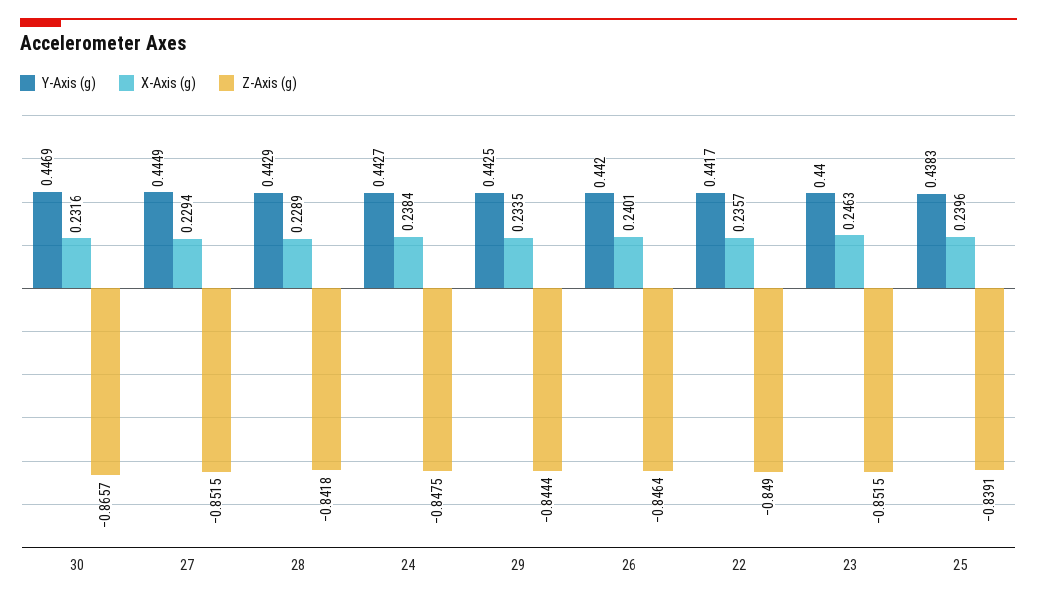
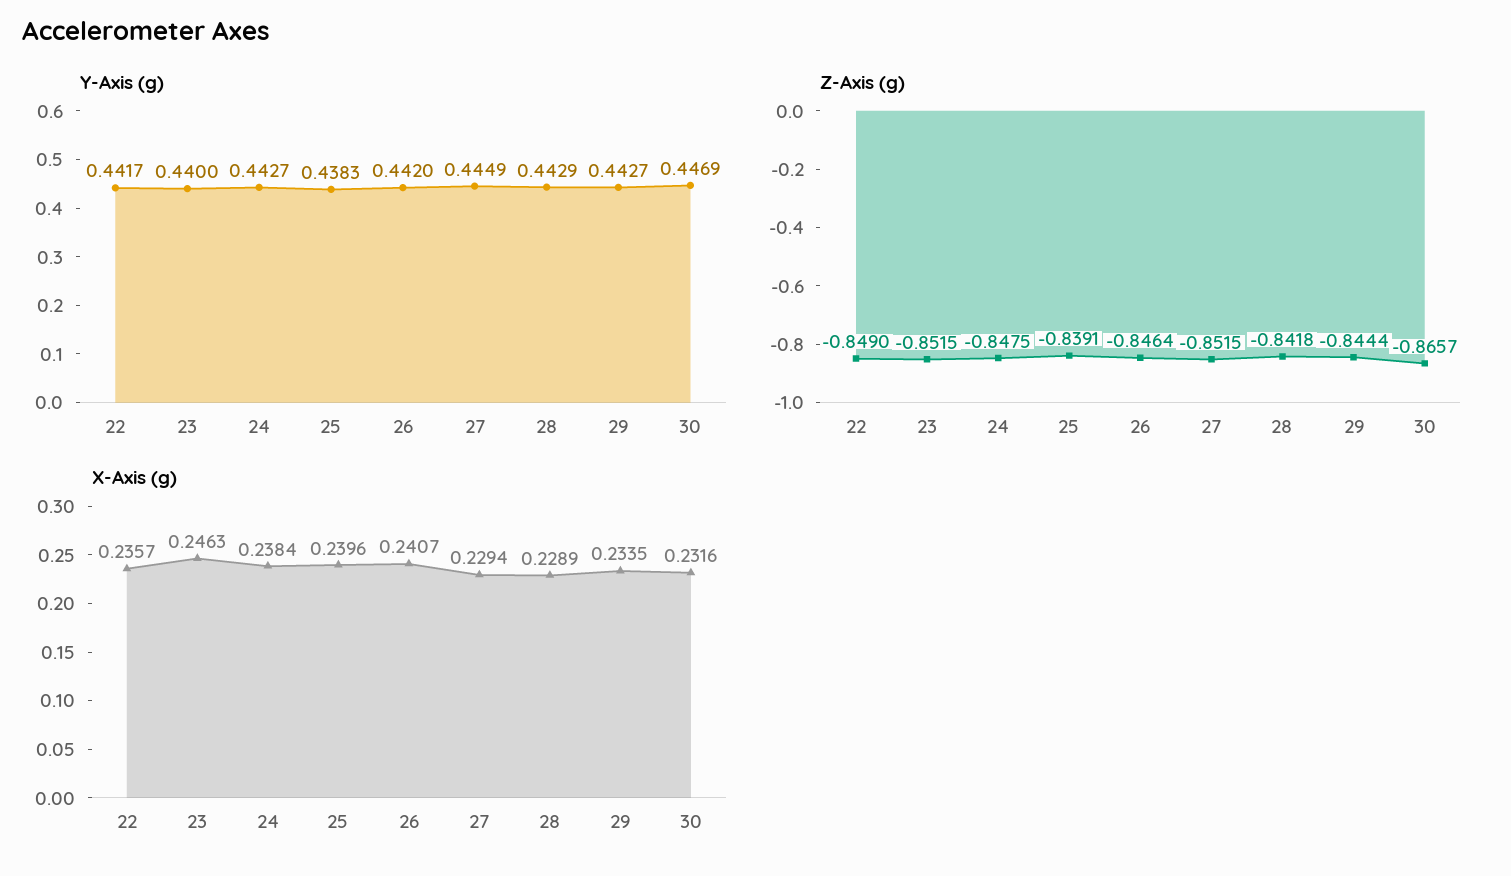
  {
    "Y-Axis (g)": {
      "30": 0.4469,
      "27": 0.4449,
      "28": 0.4429,
      "24": 0.4427,
-     "29": 0.4425,
+     "29": 0.4427,
      "26": 0.442,
      "22": 0.4417,
      "23": 0.44,
      "25": 0.4383
    },
    "X-Axis (g)": {
      "30": 0.2316,
      "27": 0.2294,
      "28": 0.2289,
      "24": 0.2384,
      "29": 0.2335,
-     "26": 0.2401,
+     "26": 0.2407,
      "22": 0.2357,
      "23": 0.2463,
      "25": 0.2396
    },
    "Z-Axis (g)": {
      "30": -0.8657,
      "27": -0.8515,
      "28": -0.8418,
      "24": -0.8475,
      "29": -0.8444,
      "26": -0.8464,
      "22": -0.849,
      "23": -0.8515,
      "25": -0.8391
    }
  }

